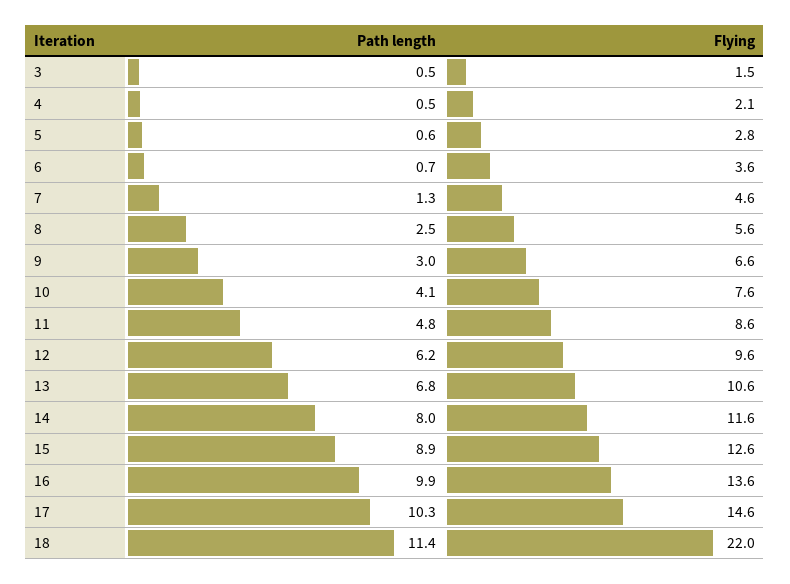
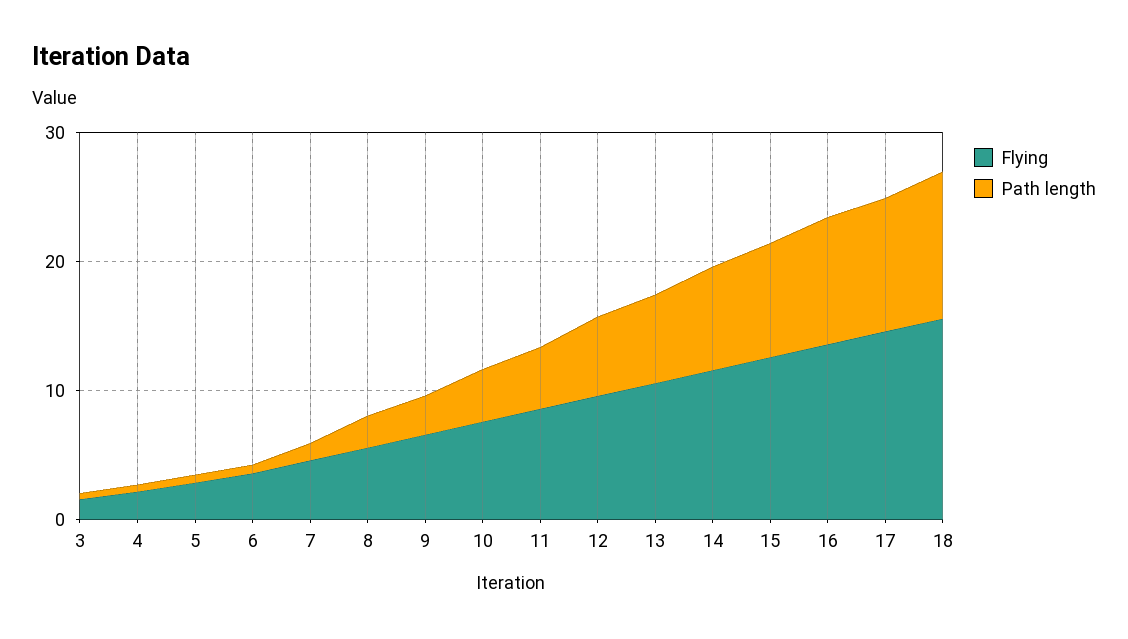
  {
    "Path length": {
      "3": 0.5,
      "4": 0.5,
      "5": 0.6,
      "6": 0.7,
      "7": 1.3,
      "8": 2.5,
      "9": 3,
      "10": 4.1,
      "11": 4.8,
      "12": 6.2,
      "13": 6.8,
      "14": 8,
      "15": 8.9,
      "16": 9.9,
      "17": 10.3,
      "18": 11.4
    },
    "Flying": {
      "3": 1.5,
      "4": 2.1,
      "5": 2.8,
      "6": 3.6,
      "7": 4.6,
      "8": 5.6,
      "9": 6.6,
      "10": 7.6,
      "11": 8.6,
      "12": 9.6,
      "13": 10.6,
      "14": 11.6,
      "15": 12.6,
      "16": 13.6,
      "17": 14.6,
-     "18": 22
+     "18": 16
    }
  }

